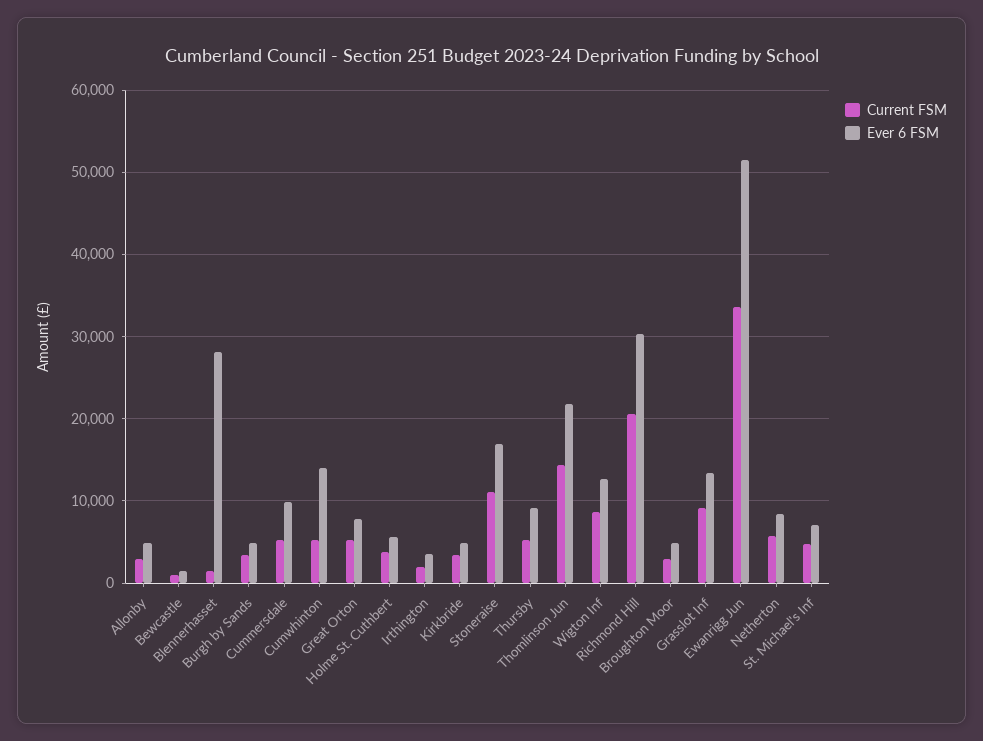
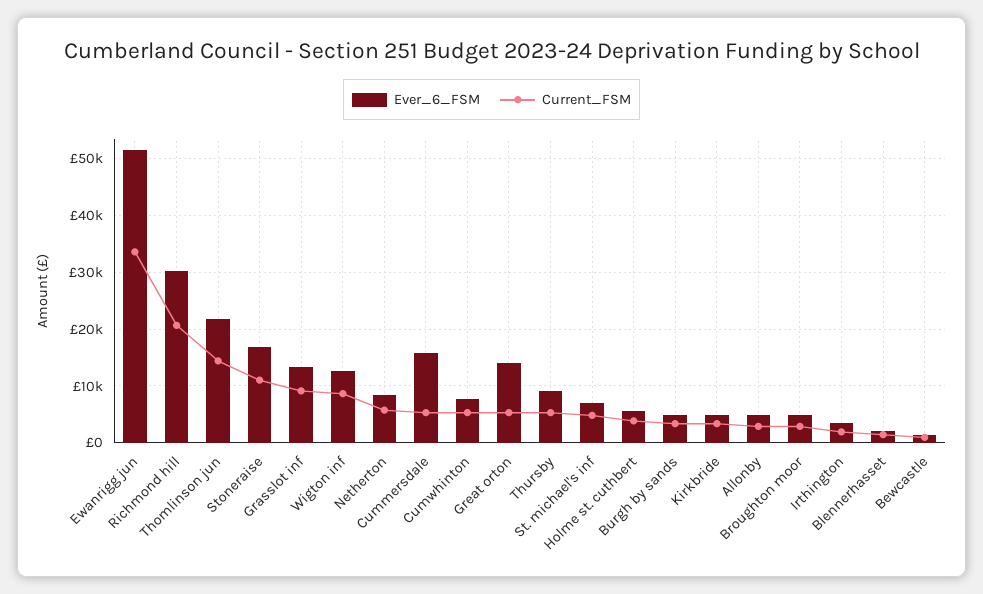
  {
    "Current FSM": {
      "Allonby": 3000,
      "Bewcastle": 1000,
      "Blennerhasset": 1000,
      "Burgh by Sands": 3000,
      "Cummersdale": 5000,
      "Cumwhinton": 5000,
      "Great Orton": 5000,
      "Holme St. Cuthbert": 4000,
      "Irthington": 2000,
      "Kirkbride": 3000,
      "Stoneraise": 11000,
      "Thursby": 5000,
      "Thomlinson Jun": 14000,
      "Wigton Inf": 9000,
      "Richmond Hill": 21000,
      "Broughton Moor": 3000,
      "Grasslot Inf": 9000,
      "Ewanrigg Jun": 34000,
      "Netherton": 6000,
      "St. Michael's Inf": 5000
    },
    "Ever 6 FSM": {
      "Allonby": 5000,
      "Bewcastle": 1000,
-     "Blennerhasset": 28000,
+     "Blennerhasset": 2000,
      "Burgh by Sands": 5000,
-     "Cummersdale": 10000,
+     "Cummersdale": 16000,
-     "Cumwhinton": 14000,
+     "Cumwhinton": 8000,
-     "Great Orton": 8000,
+     "Great Orton": 14000,
      "Holme St. Cuthbert": 6000,
      "Irthington": 4000,
      "Kirkbride": 5000,
      "Stoneraise": 17000,
      "Thursby": 9000,
      "Thomlinson Jun": 22000,
      "Wigton Inf": 13000,
      "Richmond Hill": 30000,
      "Broughton Moor": 5000,
      "Grasslot Inf": 13000,
      "Ewanrigg Jun": 51000,
      "Netherton": 8000,
      "St. Michael's Inf": 7000
    }
  }

